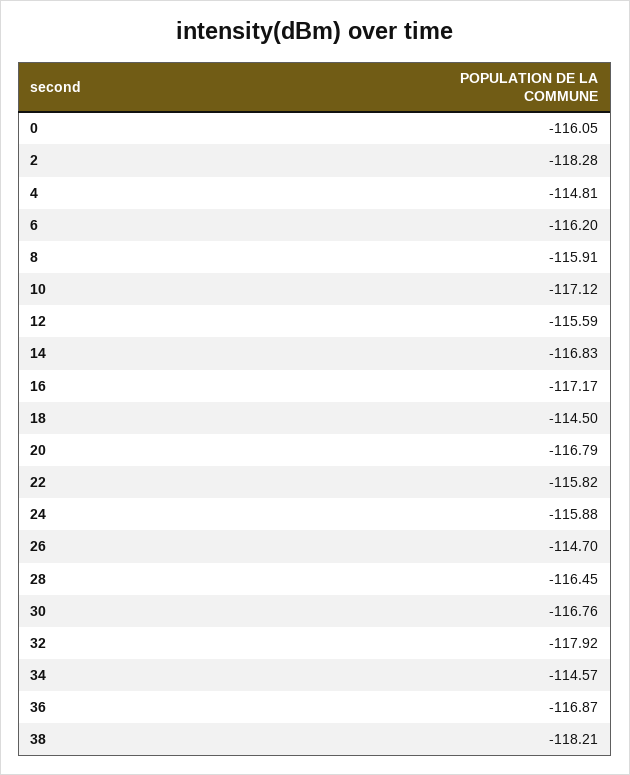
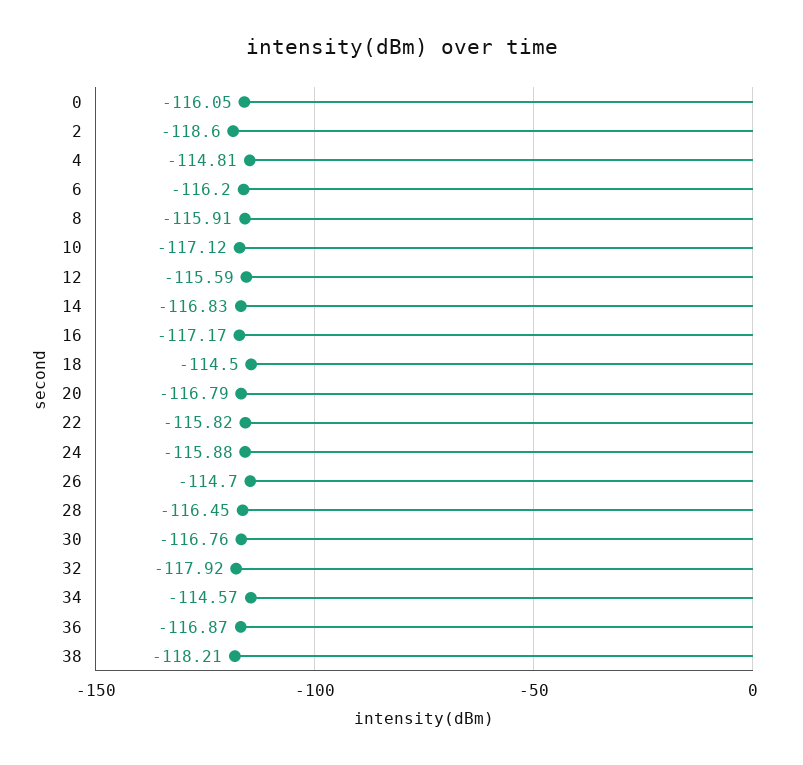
  {
    "0": -116.05,
-   "2": -118.28,
+   "2": -118.6,
    "4": -114.81,
    "6": -116.2,
    "8": -115.91,
    "10": -117.12,
    "12": -115.59,
    "14": -116.83,
    "16": -117.17,
    "18": -114.5,
    "20": -116.79,
    "22": -115.82,
    "24": -115.88,
    "26": -114.7,
    "28": -116.45,
    "30": -116.76,
    "32": -117.92,
    "34": -114.57,
    "36": -116.87,
    "38": -118.21
  }

